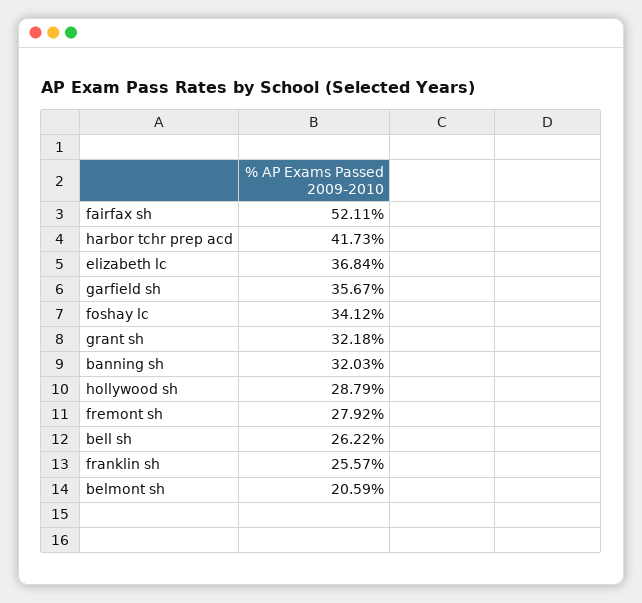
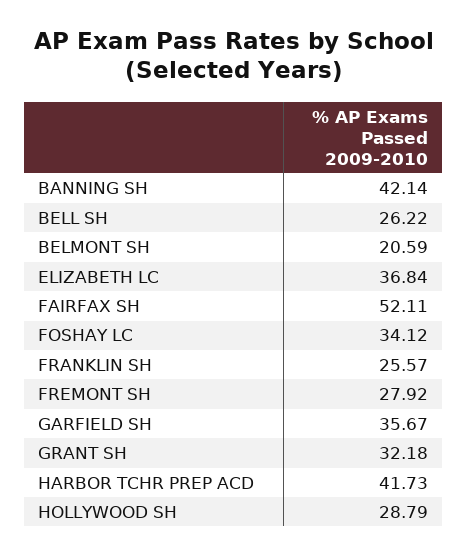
  {
    "fairfax sh": 52.11,
    "harbor tchr prep acd": 41.73,
    "elizabeth lc": 36.84,
    "garfield sh": 35.67,
    "foshay lc": 34.12,
    "grant sh": 32.18,
-   "banning sh": 32.03,
+   "banning sh": 42.14,
    "hollywood sh": 28.79,
    "fremont sh": 27.92,
    "bell sh": 26.22,
    "franklin sh": 25.57,
    "belmont sh": 20.59
  }

